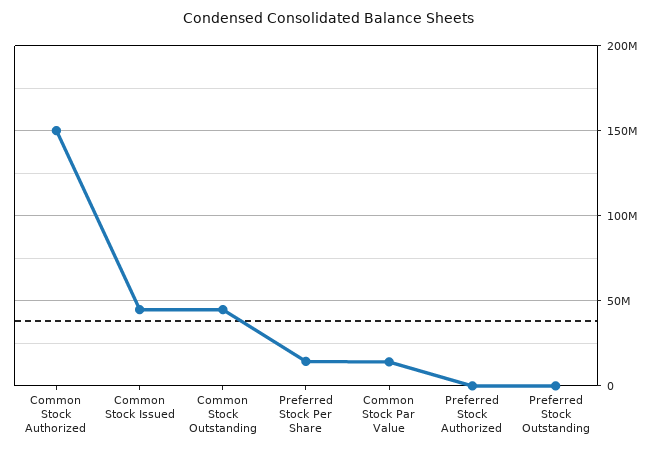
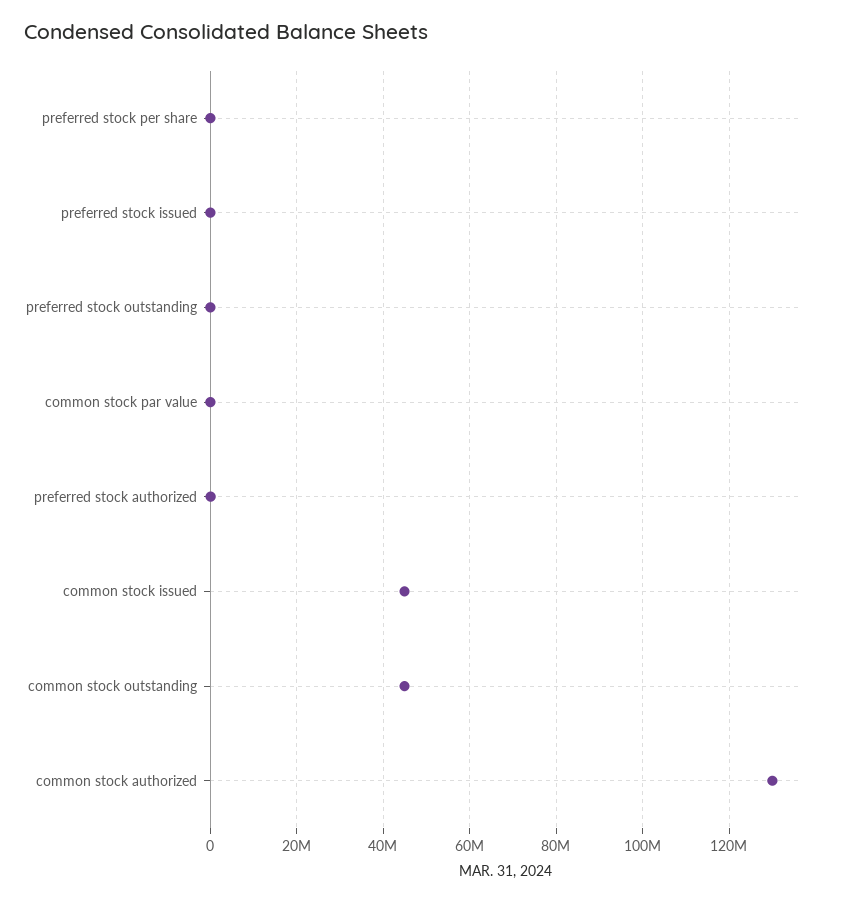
  {
-   "Common Stock Authorized": 150000000,
+   "Common Stock Authorized": 130000000,
    "Common Stock Issued": 44000000,
    "Common Stock Outstanding": 44000000,
-   "Preferred Stock Per Share": 15000000,
+   "Preferred Stock Per Share": 0,
-   "Common Stock Par Value": 15000000,
+   "Common Stock Par Value": 0,
    "Preferred Stock Authorized": 0,
-   "Preferred Stock Outstanding": 0
+   "Preferred Stock Outstanding": 0,
+   "preferred stock issued": 0
  }

